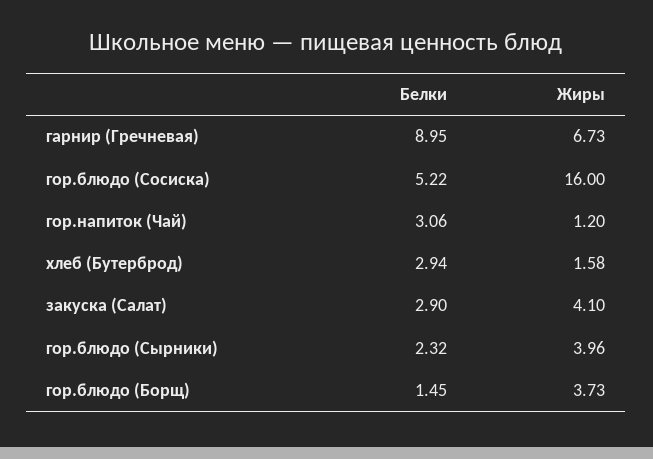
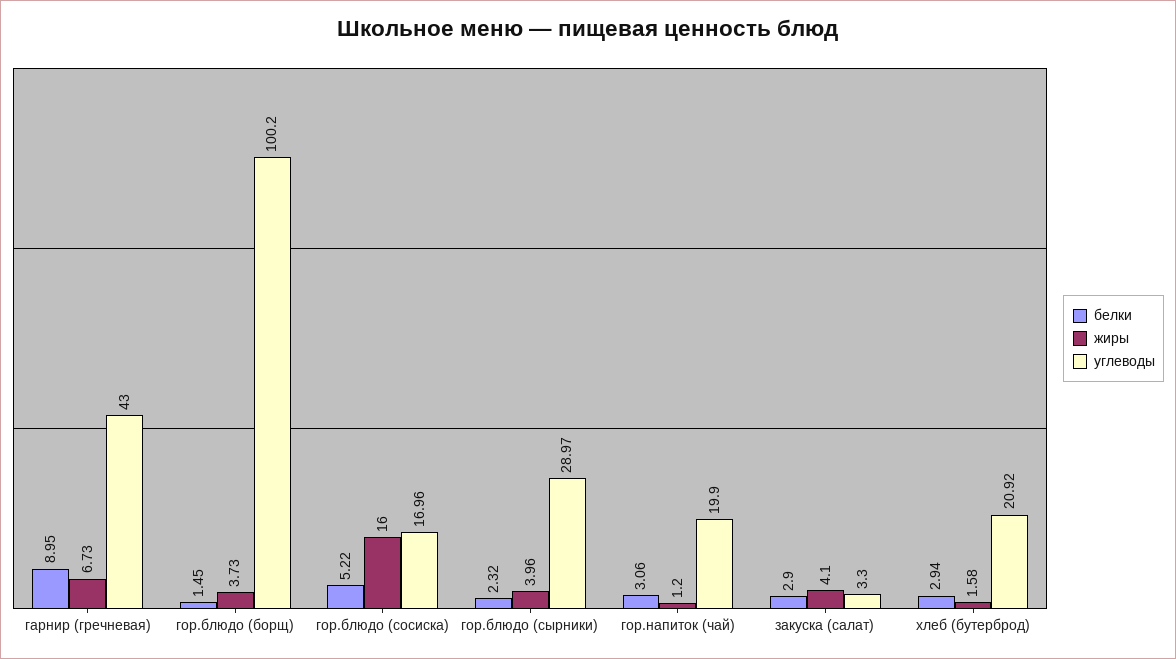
  {
    "Белки": {
      "гарнир (Гречневая)": 8.95,
      "гор.блюдо (Сосиска)": 5.22,
      "гор.напиток (Чай)": 3.06,
      "хлеб (Бутерброд)": 2.94,
      "закуска (Салат)": 2.9,
      "гор.блюдо (Сырники)": 2.32,
      "гор.блюдо (Борщ)": 1.45
    },
    "Жиры": {
      "гарнир (Гречневая)": 6.73,
      "гор.блюдо (Сосиска)": 16,
      "гор.напиток (Чай)": 1.2,
      "хлеб (Бутерброд)": 1.58,
      "закуска (Салат)": 4.1,
      "гор.блюдо (Сырники)": 3.96,
      "гор.блюдо (Борщ)": 3.73
-   }
+   },
+   "углеводы": {
+     "гарнир (Гречневая)": 43,
+     "гор.блюдо (Борщ)": 100.2,
+     "гор.блюдо (Сосиска)": 16.96,
+     "гор.блюдо (Сырники)": 28.97,
+     "гор.напиток (Чай)": 19.9,
+     "закуска (Салат)": 3.3,
+     "хлеб (Бутерброд)": 20.92
+   }
  }

